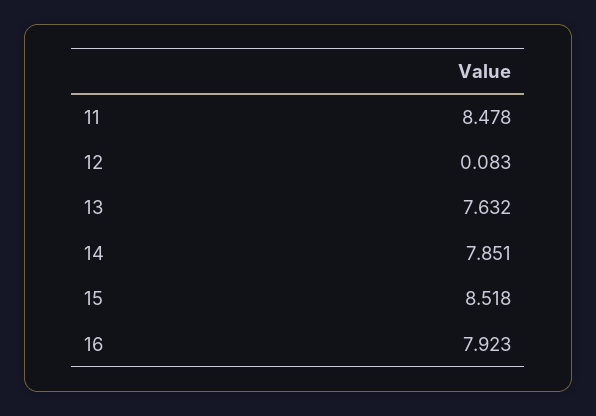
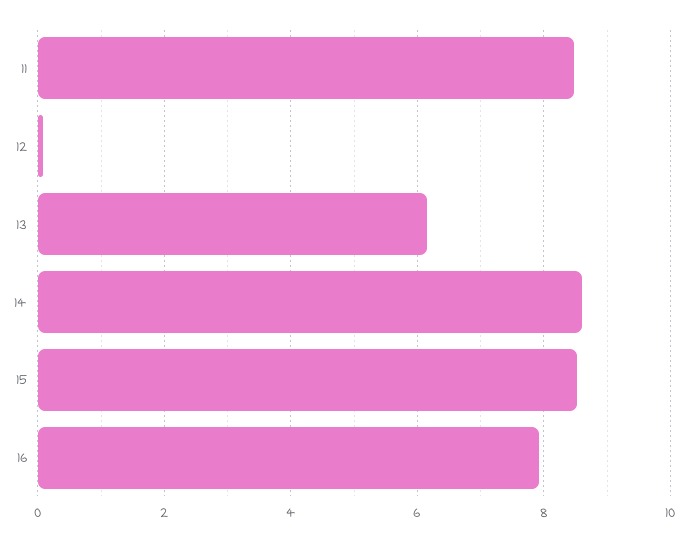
  {
    "11": 8.478,
    "12": 0.083,
-   "13": 7.632,
+   "13": 6.2,
-   "14": 7.851,
+   "14": 8.6,
    "15": 8.518,
    "16": 7.923
  }

